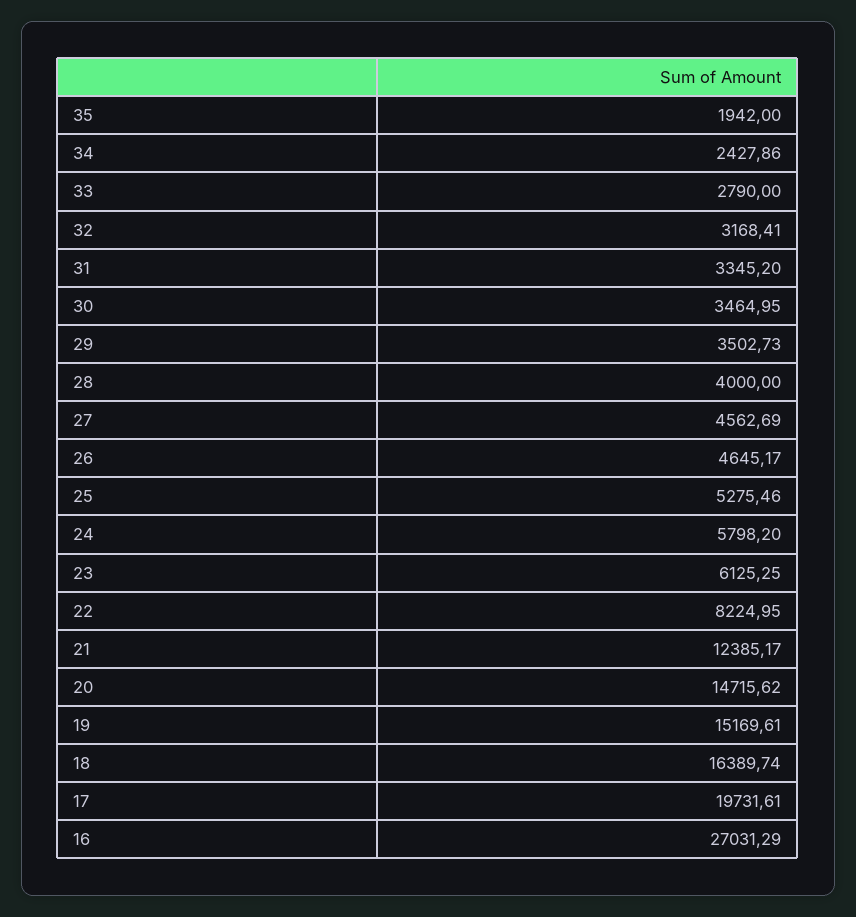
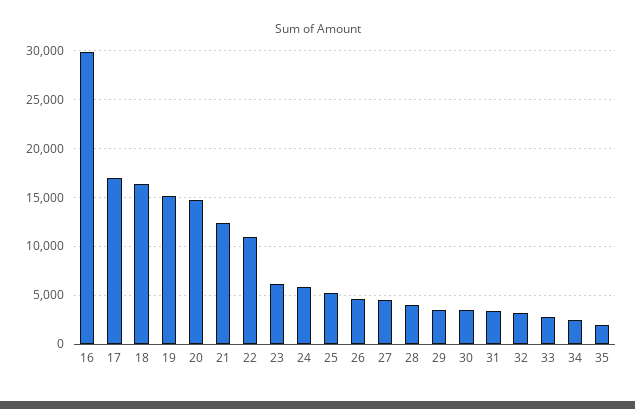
  {
    "35": 1942,
    "34": 2427.86,
    "33": 2790,
    "32": 3168.41,
    "31": 3345.2,
    "30": 3464.95,
    "29": 3502.73,
    "28": 4000,
    "27": 4562.69,
    "26": 4645.17,
    "25": 5275.46,
    "24": 5798.2,
    "23": 6125.25,
-   "22": 8224.95,
+   "22": 11000,
    "21": 12385.17,
    "20": 14715.62,
    "19": 15169.61,
    "18": 16389.74,
-   "17": 19731.61,
+   "17": 17000,
-   "16": 27031.29
+   "16": 30000
  }

